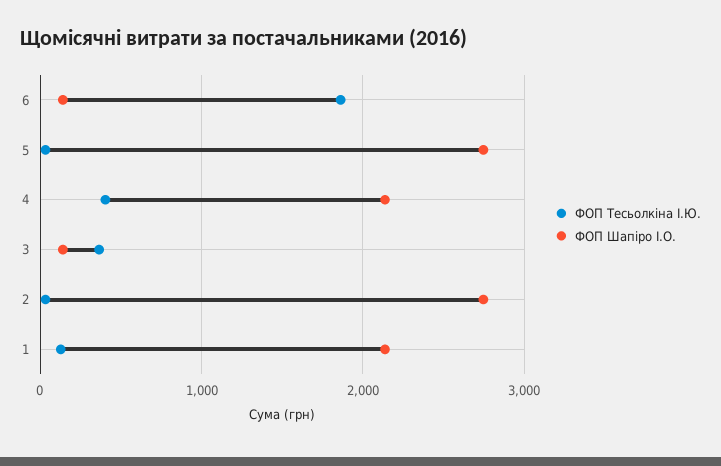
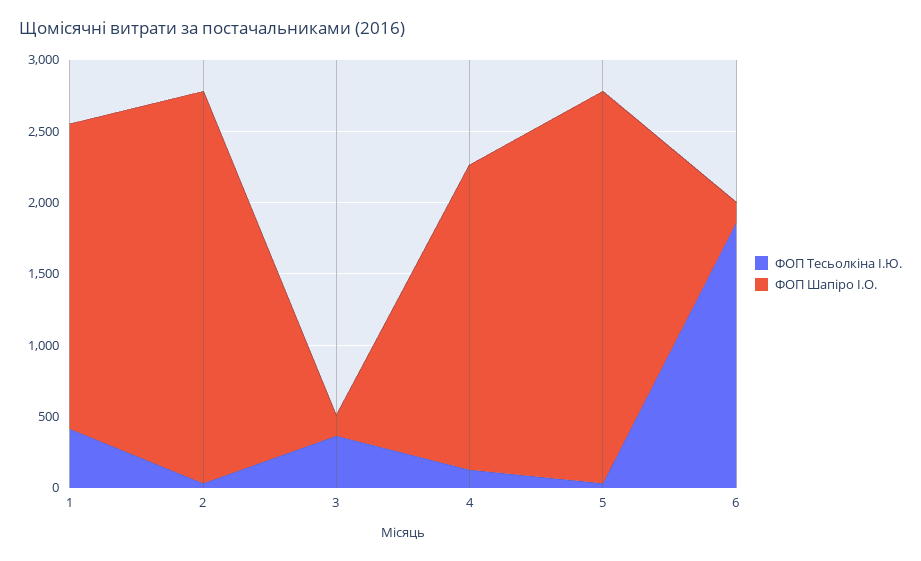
  {
    "ФОП Тесьолкіна І.Ю.": {
      "6": 1900,
      "5": 0,
-     "4": 400,
+     "4": 100,
      "3": 400,
      "2": 0,
-     "1": 100
+     "1": 400
    },
    "ФОП Шапіро І.О.": {
      "6": 100,
      "5": 2700,
      "4": 2100,
      "3": 100,
      "2": 2700,
      "1": 2100
    }
  }

